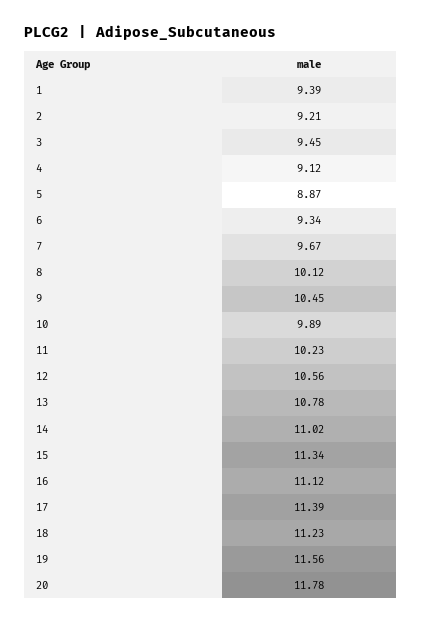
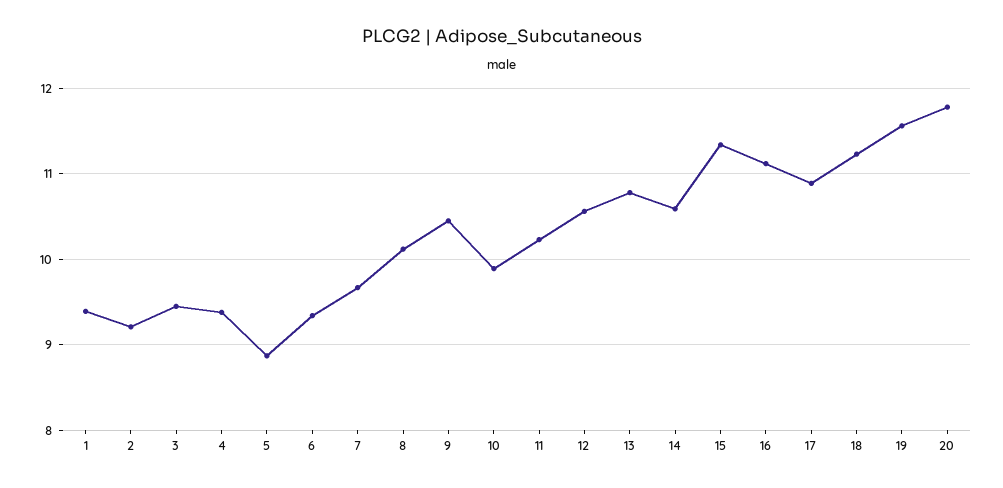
  {
    "1": 9.39,
    "2": 9.21,
    "3": 9.45,
-   "4": 9.12,
+   "4": 9.4,
    "5": 8.87,
    "6": 9.34,
    "7": 9.67,
    "8": 10.12,
    "9": 10.45,
    "10": 9.89,
    "11": 10.23,
    "12": 10.56,
    "13": 10.78,
-   "14": 11.02,
+   "14": 10.6,
    "15": 11.34,
    "16": 11.12,
-   "17": 11.39,
+   "17": 10.9,
    "18": 11.23,
    "19": 11.56,
    "20": 11.78
  }

